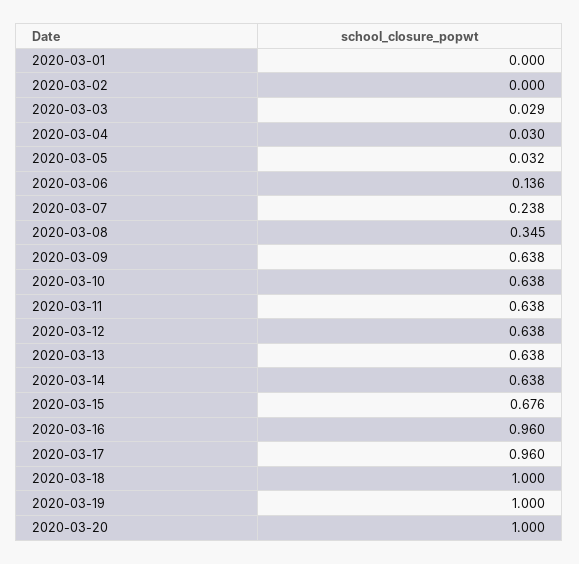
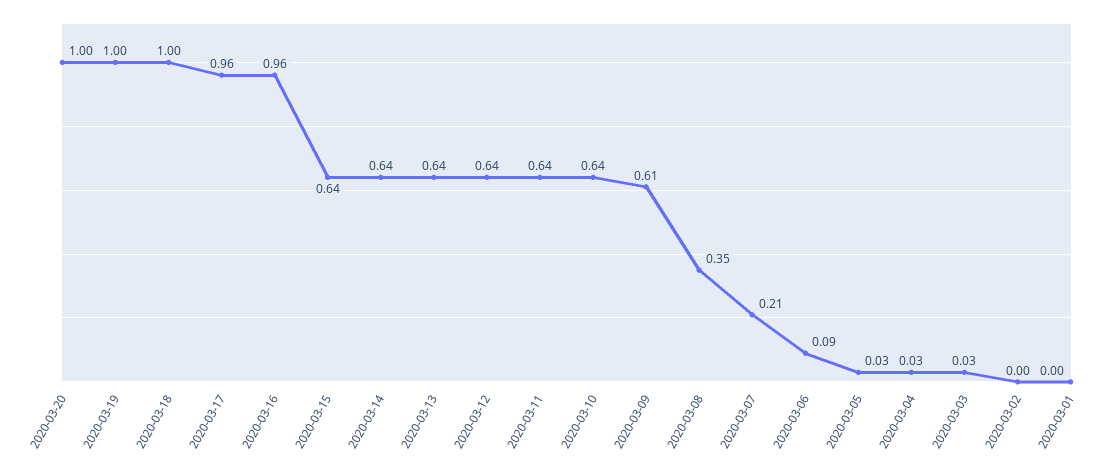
  {
    "2020-03-01": 0,
    "2020-03-02": 0,
    "2020-03-03": 0.029,
    "2020-03-04": 0.03,
    "2020-03-05": 0.032,
-   "2020-03-06": 0.136,
+   "2020-03-06": 0.09,
-   "2020-03-07": 0.238,
+   "2020-03-07": 0.21,
    "2020-03-08": 0.345,
-   "2020-03-09": 0.638,
+   "2020-03-09": 0.61,
    "2020-03-10": 0.638,
    "2020-03-11": 0.638,
    "2020-03-12": 0.638,
    "2020-03-13": 0.638,
    "2020-03-14": 0.638,
-   "2020-03-15": 0.676,
+   "2020-03-15": 0.64,
    "2020-03-16": 0.96,
    "2020-03-17": 0.96,
    "2020-03-18": 1,
    "2020-03-19": 1,
    "2020-03-20": 1
  }

